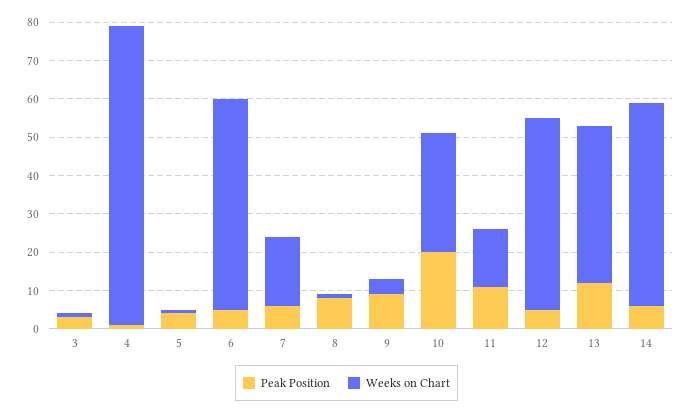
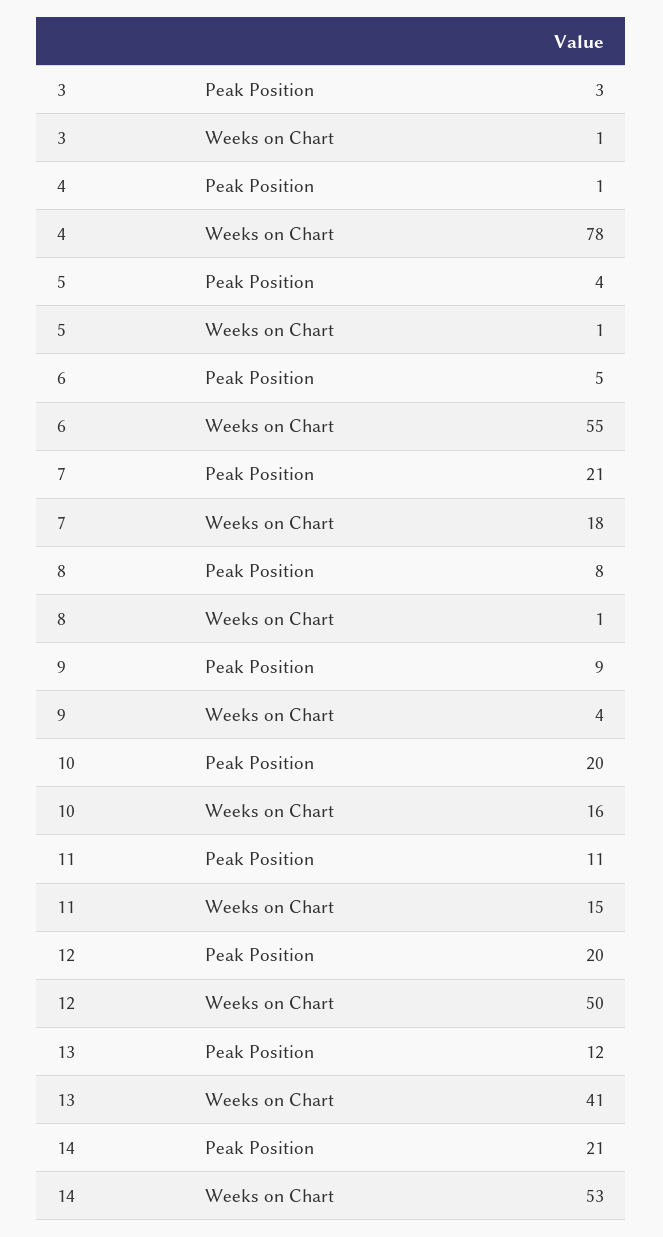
  {
    "Peak Position": {
      "3": 3,
      "4": 1,
      "5": 4,
      "6": 5,
-     "7": 5,
+     "7": 21,
      "8": 8,
      "9": 9,
      "10": 20,
      "11": 11,
-     "12": 5,
+     "12": 20,
      "13": 12,
-     "14": 5
+     "14": 21
    },
    "Weeks on Chart": {
      "3": 1,
      "4": 78,
      "5": 1,
      "6": 55,
      "7": 18,
      "8": 1,
      "9": 4,
-     "10": 30,
+     "10": 16,
      "11": 15,
      "12": 50,
      "13": 41,
      "14": 53
    }
  }

